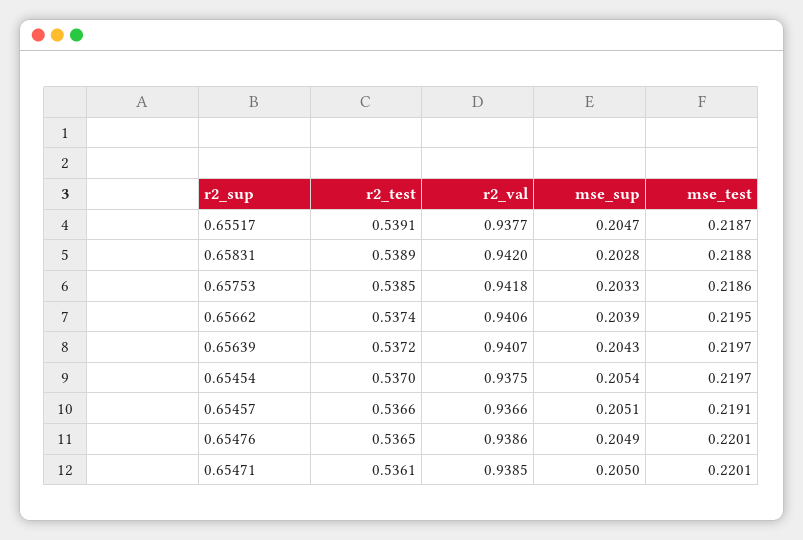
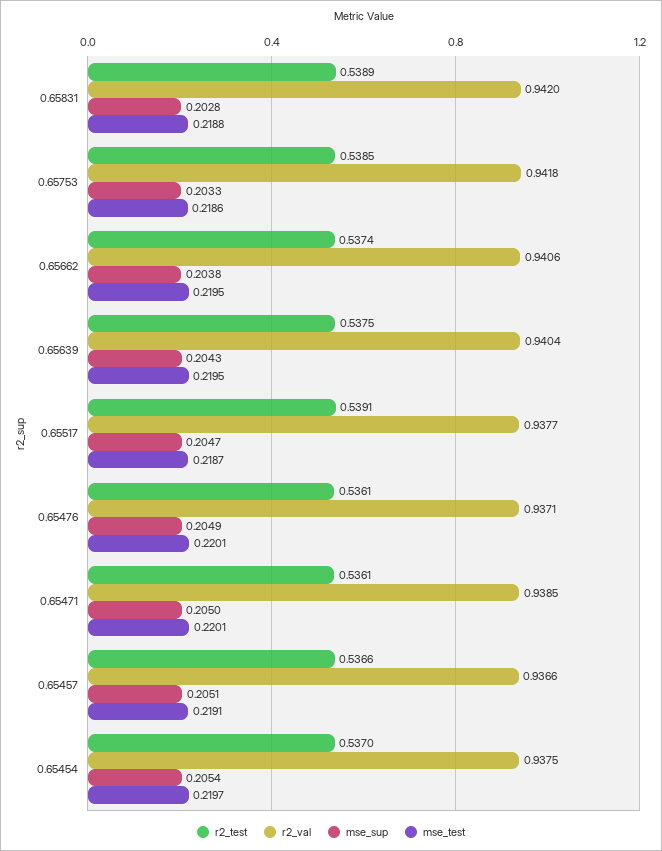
  {
    "r2_test": {
      "0.65517": 0.5391,
      "0.65831": 0.5389,
      "0.65753": 0.5385,
      "0.65662": 0.5374,
-     "0.65639": 0.5372,
+     "0.65639": 0.5375,
      "0.65454": 0.537,
      "0.65457": 0.5366,
-     "0.65476": 0.5365,
+     "0.65476": 0.5361,
      "0.65471": 0.5361
    },
    "r2_val": {
      "0.65517": 0.9377,
      "0.65831": 0.942,
      "0.65753": 0.9418,
      "0.65662": 0.9406,
-     "0.65639": 0.9407,
+     "0.65639": 0.9404,
      "0.65454": 0.9375,
      "0.65457": 0.9366,
-     "0.65476": 0.9386,
+     "0.65476": 0.9371,
      "0.65471": 0.9385
    },
    "mse_sup": {
      "0.65517": 0.2047,
      "0.65831": 0.2028,
      "0.65753": 0.2033,
-     "0.65662": 0.2039,
+     "0.65662": 0.2038,
      "0.65639": 0.2043,
      "0.65454": 0.2054,
      "0.65457": 0.2051,
      "0.65476": 0.2049,
      "0.65471": 0.205
    },
    "mse_test": {
      "0.65517": 0.2187,
      "0.65831": 0.2188,
      "0.65753": 0.2186,
      "0.65662": 0.2195,
-     "0.65639": 0.2197,
+     "0.65639": 0.2195,
      "0.65454": 0.2197,
      "0.65457": 0.2191,
      "0.65476": 0.2201,
      "0.65471": 0.2201
    }
  }

